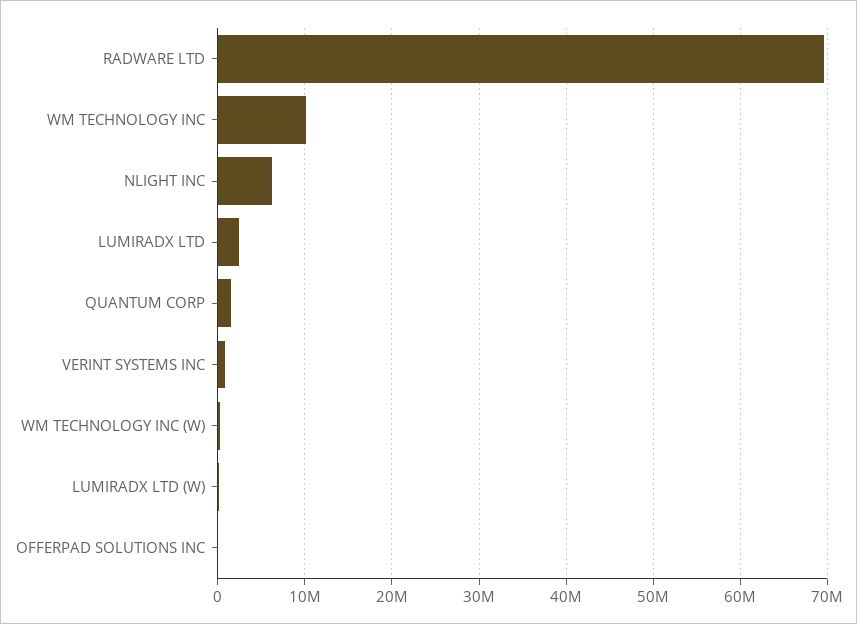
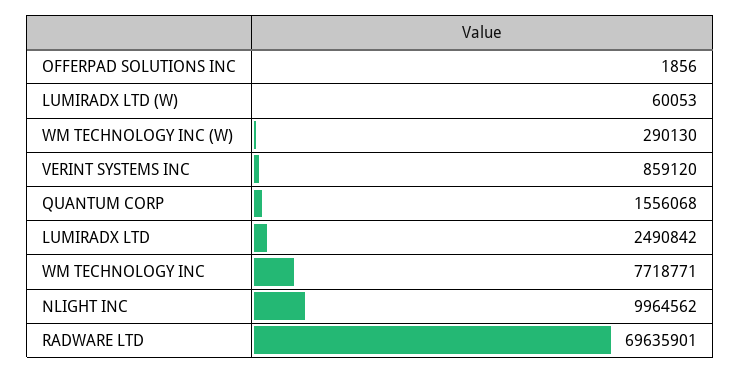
  {
    "RADWARE LTD": 69635901,
-   "WM TECHNOLOGY INC": 10000000,
+   "WM TECHNOLOGY INC": 7718771,
-   "NLIGHT INC": 6000000,
+   "NLIGHT INC": 9964562,
    "LUMIRADX LTD": 2490842,
    "QUANTUM CORP": 1556068,
    "VERINT SYSTEMS INC": 859120,
    "WM TECHNOLOGY INC (W)": 290130,
    "LUMIRADX LTD (W)": 60053,
    "OFFERPAD SOLUTIONS INC": 1856
  }

